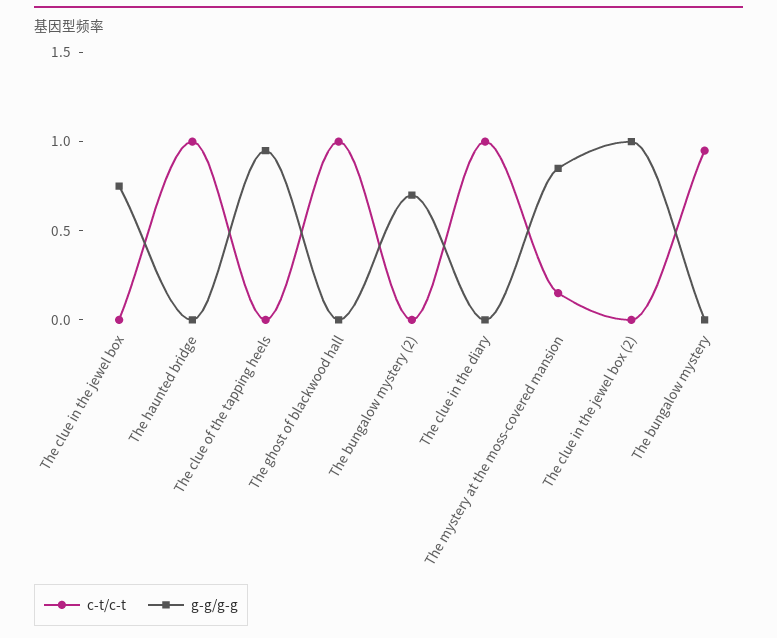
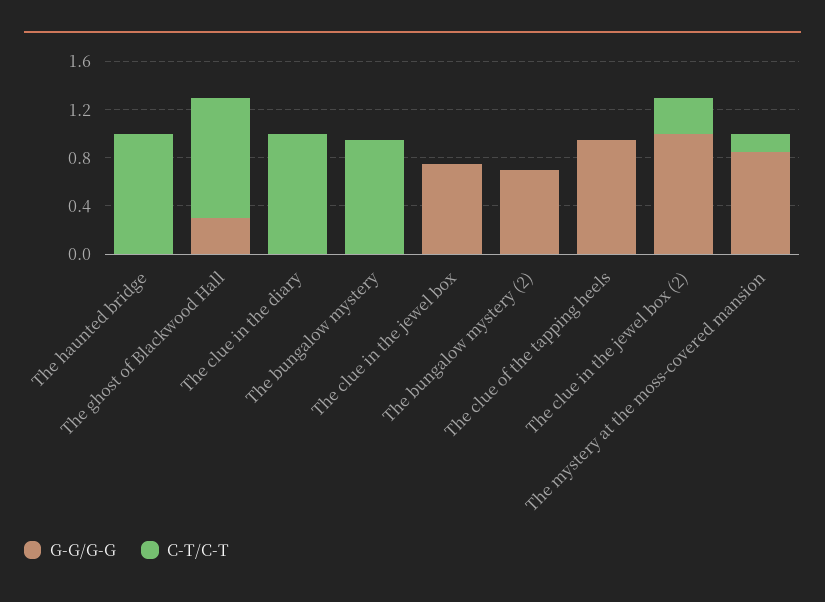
  {
    "c-t/c-t": {
      "The clue in the jewel box": 0,
      "The haunted bridge": 1,
      "The clue of the tapping heels": 0,
      "The ghost of blackwood hall": 1,
      "The bungalow mystery (2)": 0,
      "The clue in the diary": 1,
      "The mystery at the moss-covered mansion": 0.2,
-     "The clue in the jewel box (2)": 0,
+     "The clue in the jewel box (2)": 0.3,
      "The bungalow mystery": 1
    },
    "g-g/g-g": {
      "The clue in the jewel box": 0.8,
      "The haunted bridge": 0,
      "The clue of the tapping heels": 1,
-     "The ghost of blackwood hall": 0,
+     "The ghost of blackwood hall": 0.3,
      "The bungalow mystery (2)": 0.7,
      "The clue in the diary": 0,
      "The mystery at the moss-covered mansion": 0.9,
      "The clue in the jewel box (2)": 1,
      "The bungalow mystery": 0
    }
  }

